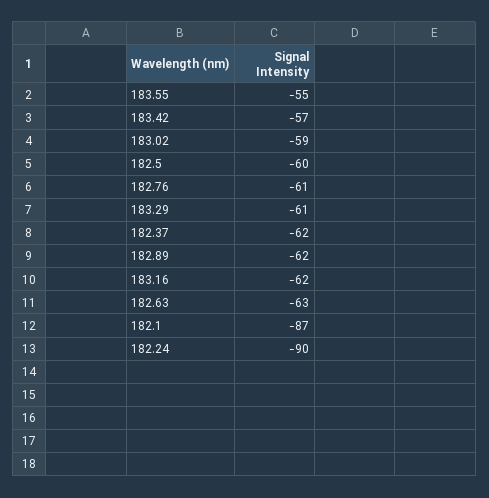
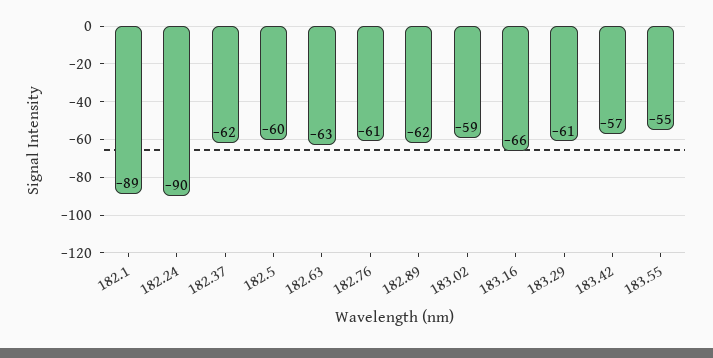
  {
    "183.55": -55,
    "183.42": -57,
    "183.02": -59,
    "182.5": -60,
    "182.76": -61,
    "183.29": -61,
    "182.37": -62,
    "182.89": -62,
-   "183.16": -62,
+   "183.16": -66,
    "182.63": -63,
-   "182.1": -87,
+   "182.1": -89,
    "182.24": -90
  }

